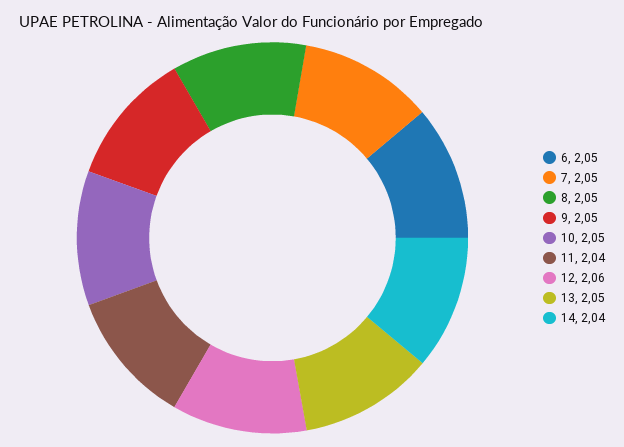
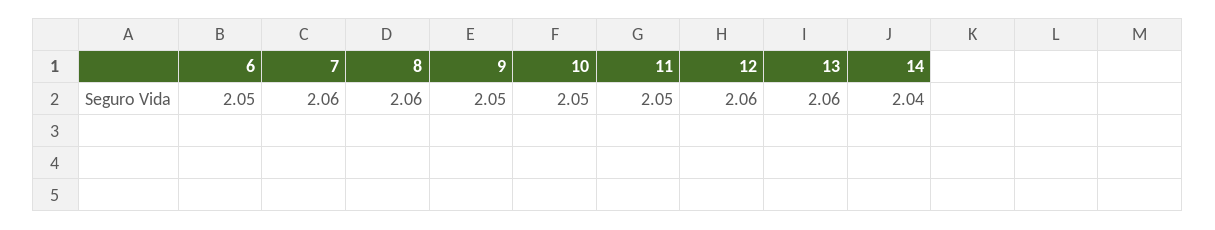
  {
    "6": 2.05,
-   "7": 2.05,
+   "7": 2.06,
-   "8": 2.05,
+   "8": 2.06,
    "9": 2.05,
    "10": 2.05,
-   "11": 2.04,
+   "11": 2.05,
    "12": 2.06,
-   "13": 2.05,
+   "13": 2.06,
    "14": 2.04
  }

